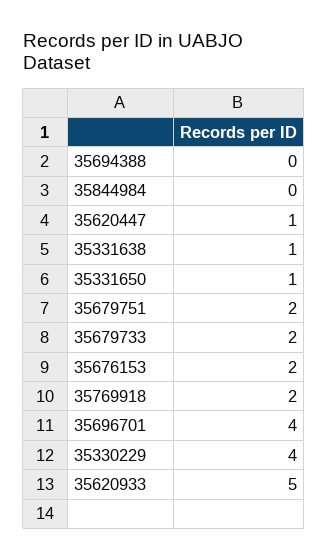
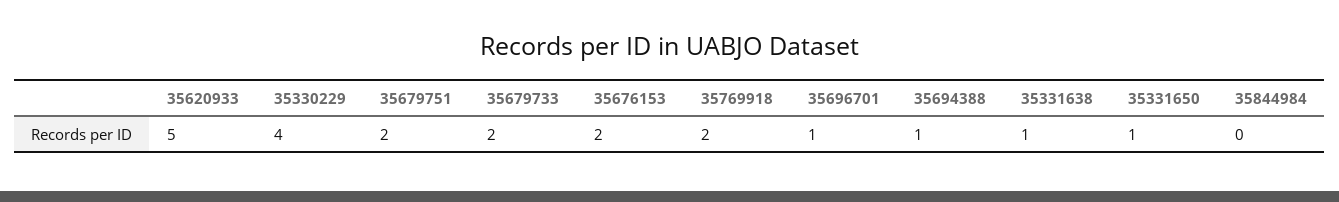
  {
-   "35694388": 0,
+   "35694388": 1,
    "35844984": 0,
-   "35620447": 1,
    "35331638": 1,
    "35331650": 1,
    "35679751": 2,
    "35679733": 2,
    "35676153": 2,
    "35769918": 2,
-   "35696701": 4,
+   "35696701": 1,
    "35330229": 4,
    "35620933": 5
  }

